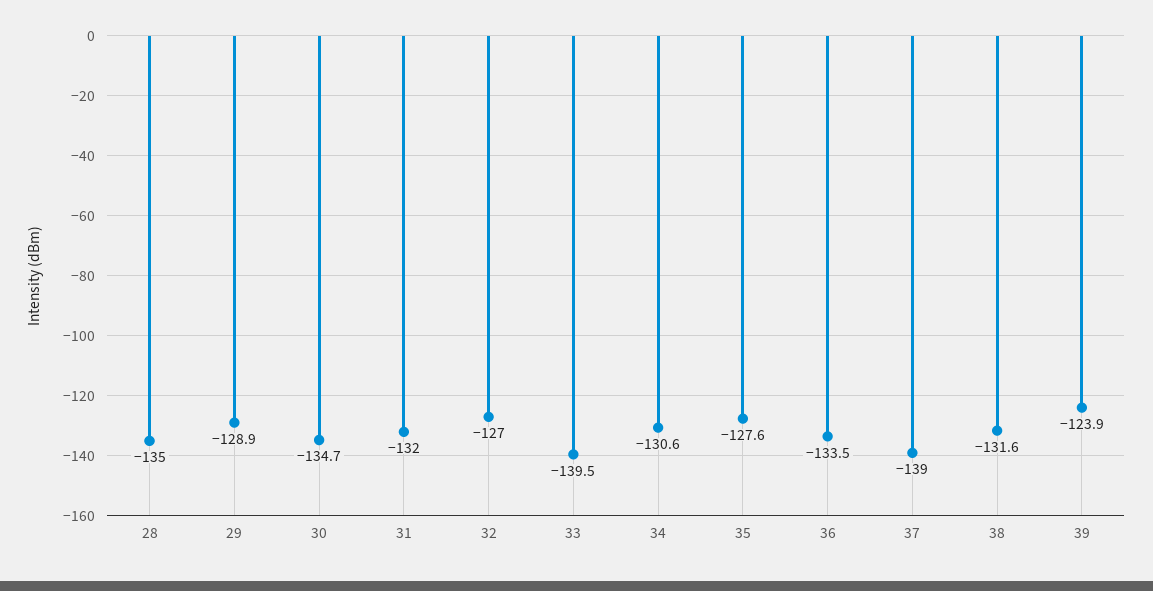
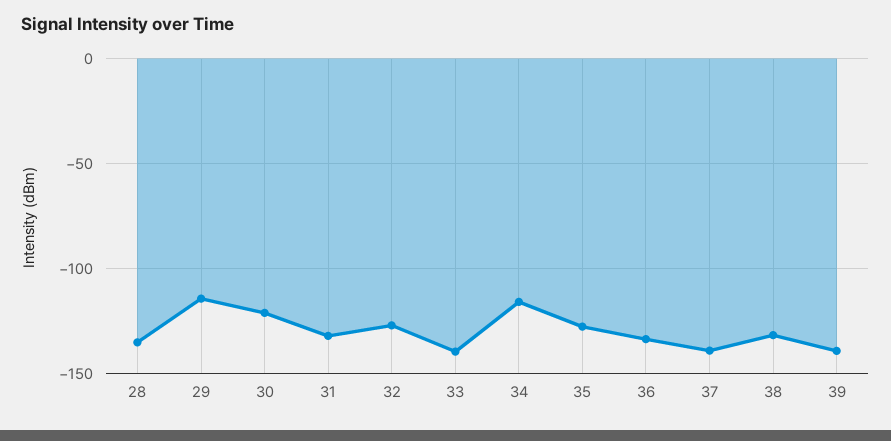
  {
    "28": -135,
-   "29": -128.9,
+   "29": -115,
-   "30": -134.7,
+   "30": -120,
    "31": -132,
    "32": -127,
    "33": -139.5,
-   "34": -130.6,
+   "34": -115,
    "35": -127.6,
    "36": -133.5,
    "37": -139,
    "38": -131.6,
-   "39": -123.9
+   "39": -140
  }

